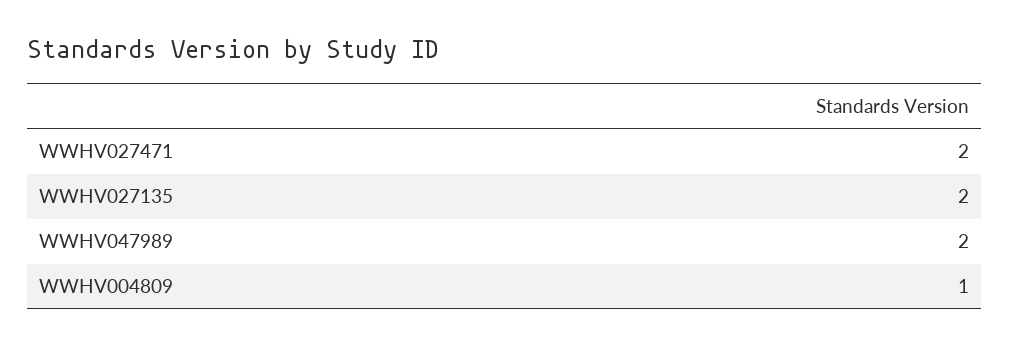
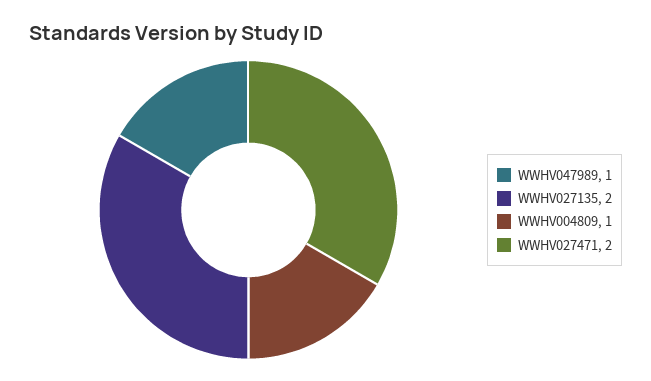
  {
    "WWHV027471": 2,
    "WWHV027135": 2,
-   "WWHV047989": 2,
+   "WWHV047989": 1,
    "WWHV004809": 1
  }

